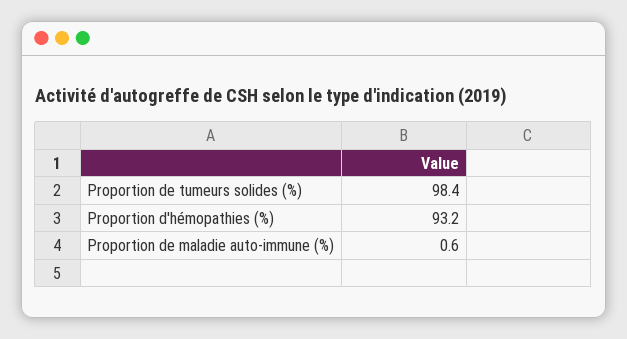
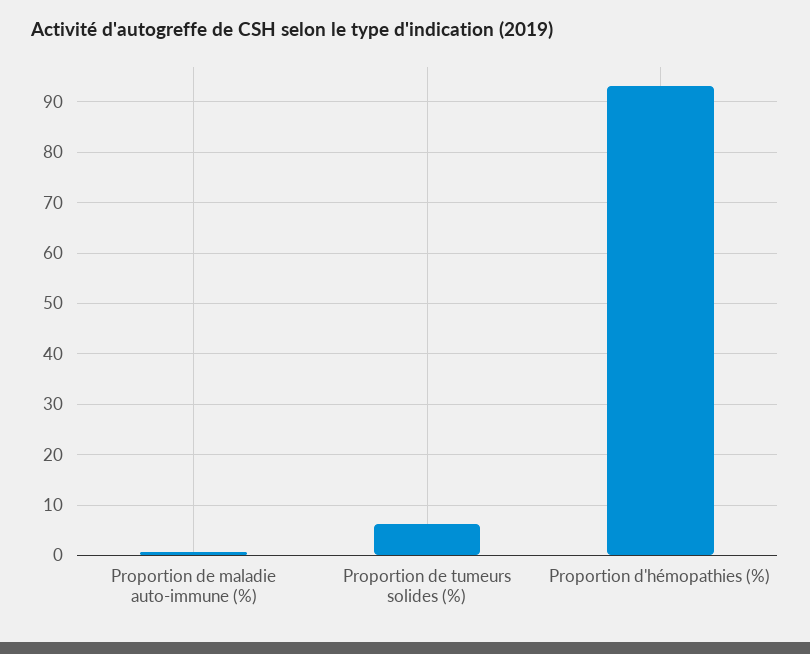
  {
-   "Proportion de tumeurs solides (%)": 98.4,
+   "Proportion de tumeurs solides (%)": 6,
    "Proportion d'hémopathies (%)": 93.2,
    "Proportion de maladie auto-immune (%)": 0.6
  }

